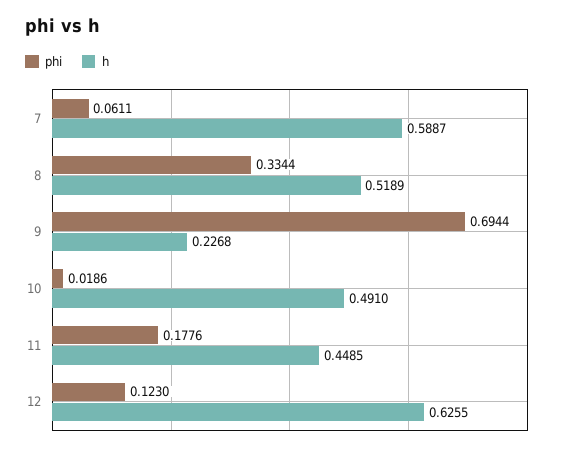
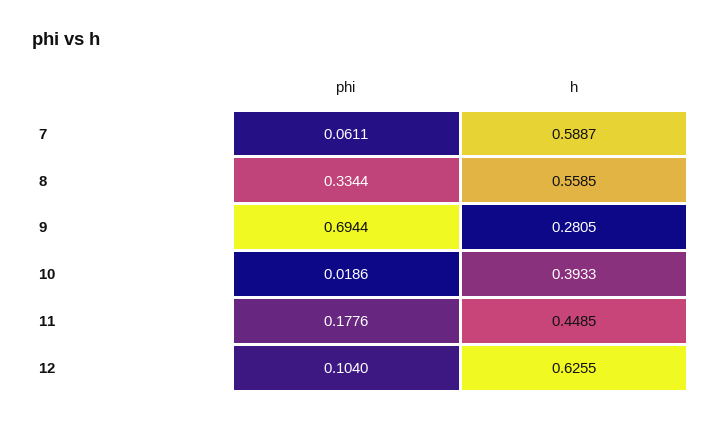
  {
    "phi": {
      "7": 0.0611,
      "8": 0.3344,
      "9": 0.6944,
      "10": 0.0186,
      "11": 0.1776,
-     "12": 0.123
+     "12": 0.104
    },
    "h": {
      "7": 0.5887,
-     "8": 0.5189,
+     "8": 0.5585,
-     "9": 0.2268,
+     "9": 0.2805,
-     "10": 0.491,
+     "10": 0.3933,
      "11": 0.4485,
      "12": 0.6255
    }
  }

